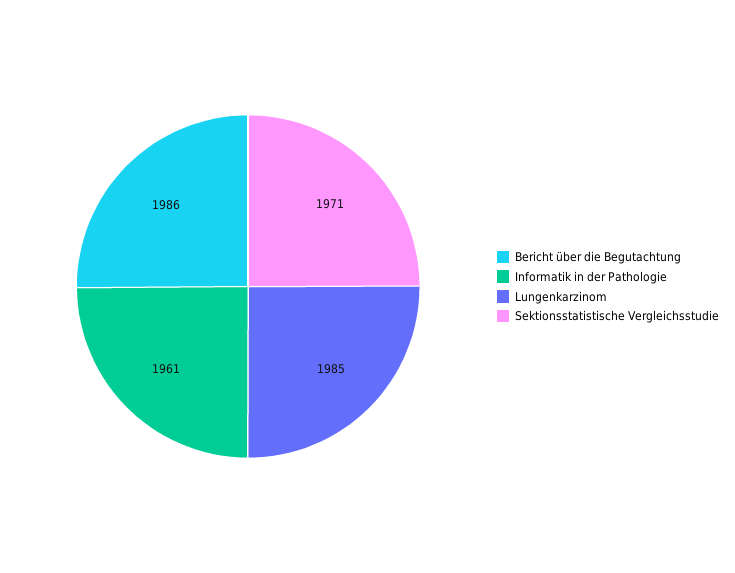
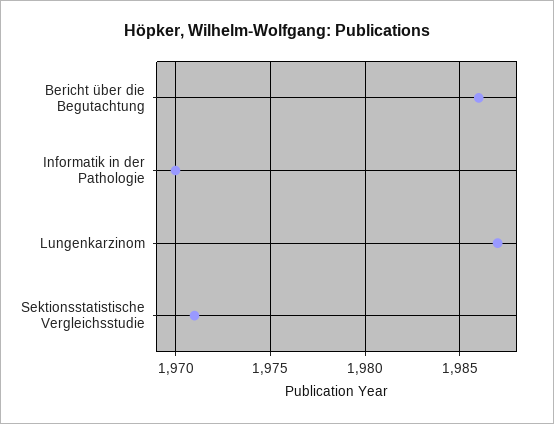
  {
    "Bericht über die Begutachtung": 1986,
-   "Informatik in der Pathologie": 1961,
+   "Informatik in der Pathologie": 1970,
-   "Lungenkarzinom": 1985,
+   "Lungenkarzinom": 1987,
    "Sektionsstatistische Vergleichsstudie": 1971
  }

